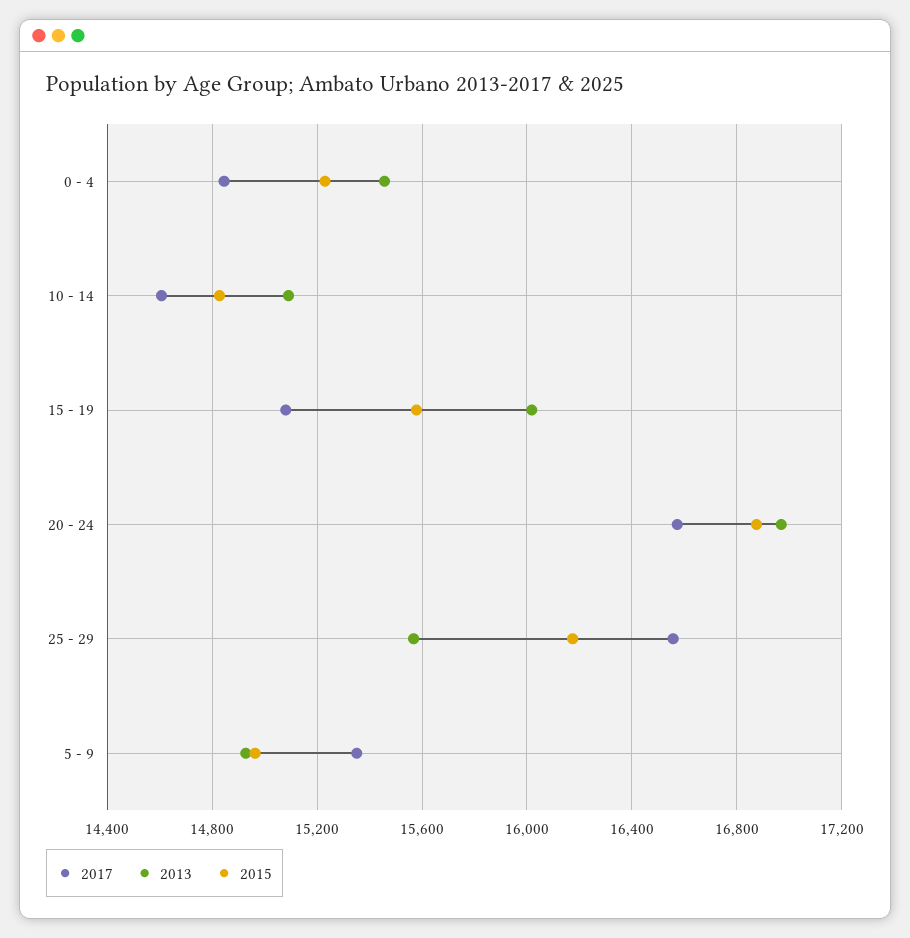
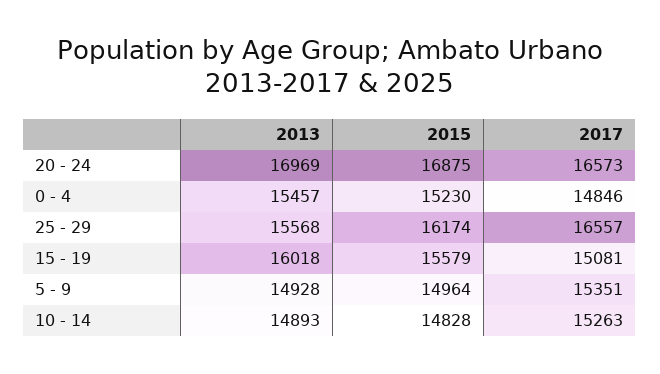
  {
    "2017": {
      "0 - 4": 14846,
-     "10 - 14": 14600,
+     "10 - 14": 15263,
      "15 - 19": 15081,
      "20 - 24": 16573,
      "25 - 29": 16557,
      "5 - 9": 15351
    },
    "2013": {
      "0 - 4": 15457,
-     "10 - 14": 15100,
+     "10 - 14": 14893,
      "15 - 19": 16018,
      "20 - 24": 16969,
      "25 - 29": 15568,
      "5 - 9": 14928
    },
    "2015": {
      "0 - 4": 15230,
      "10 - 14": 14828,
      "15 - 19": 15579,
      "20 - 24": 16875,
      "25 - 29": 16174,
      "5 - 9": 14964
    }
  }

